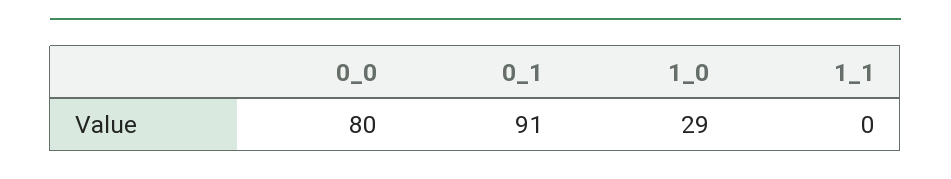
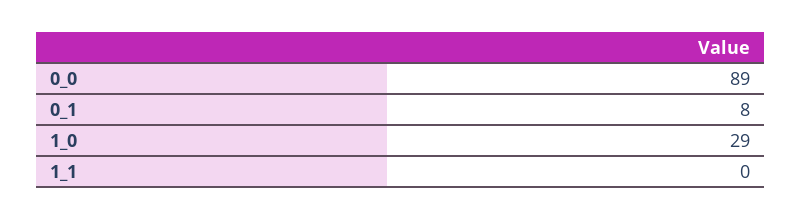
  {
-   "0_0": 80,
+   "0_0": 89,
-   "0_1": 91,
+   "0_1": 8,
    "1_0": 29,
    "1_1": 0
  }

